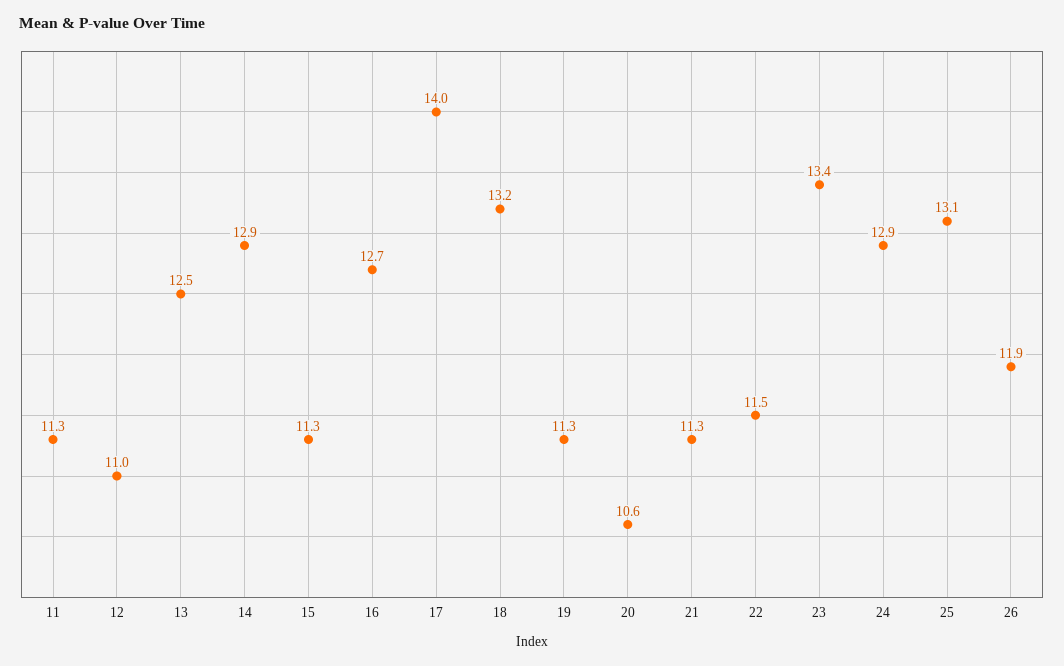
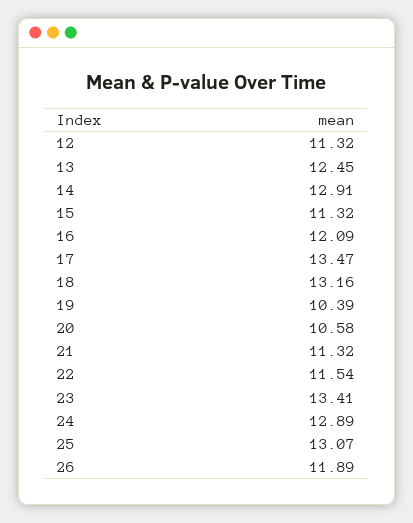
  {
-   "11": 11.3,
-   "12": 11,
+   "12": 11.32,
    "13": 12.45,
    "14": 12.91,
    "15": 11.32,
-   "16": 12.7,
+   "16": 12.09,
-   "17": 14,
+   "17": 13.47,
    "18": 13.16,
-   "19": 11.3,
+   "19": 10.39,
    "20": 10.58,
    "21": 11.32,
    "22": 11.54,
    "23": 13.41,
    "24": 12.89,
    "25": 13.07,
    "26": 11.89
  }

